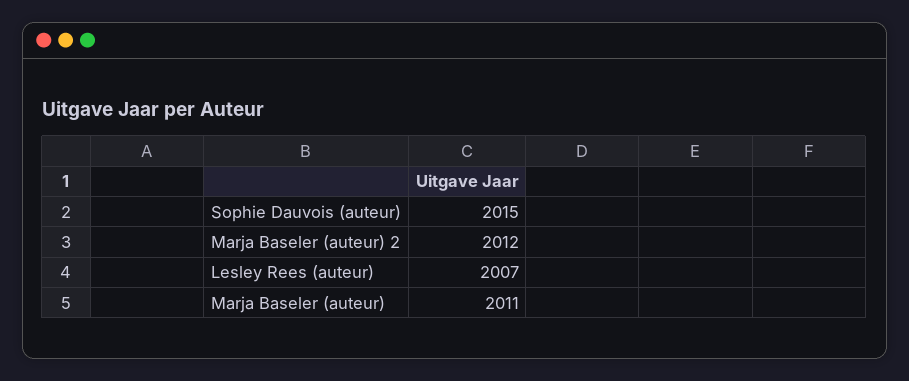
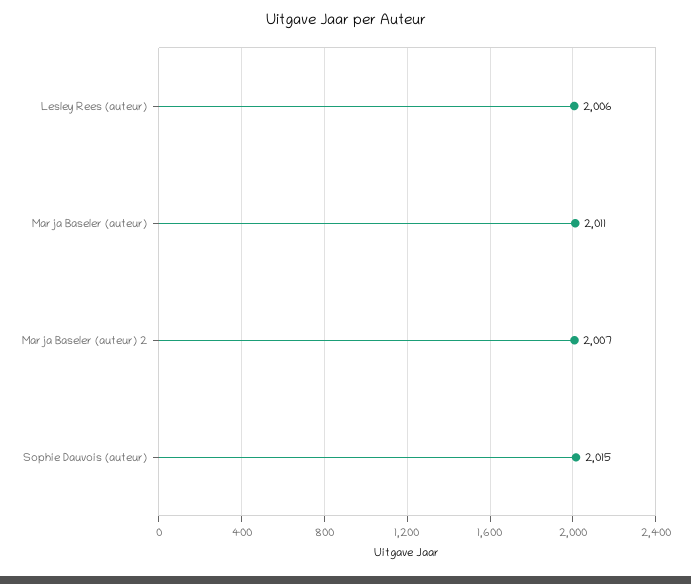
  {
    "Sophie Dauvois (auteur)": 2015,
-   "Marja Baseler (auteur) 2": 2012,
+   "Marja Baseler (auteur) 2": 2007,
-   "Lesley Rees (auteur)": 2007,
+   "Lesley Rees (auteur)": 2006,
    "Marja Baseler (auteur)": 2011
  }

